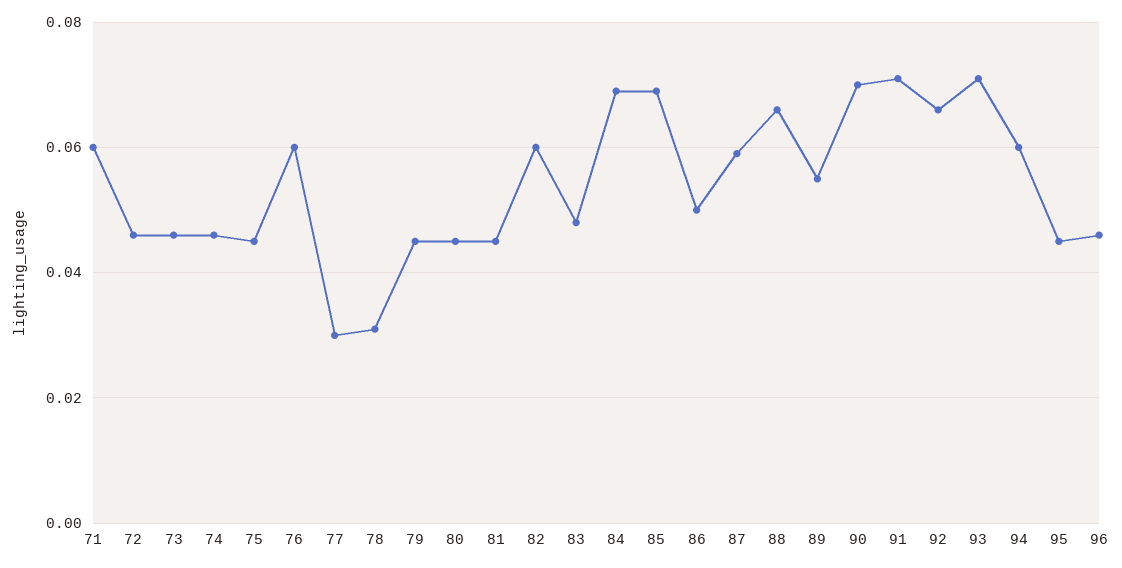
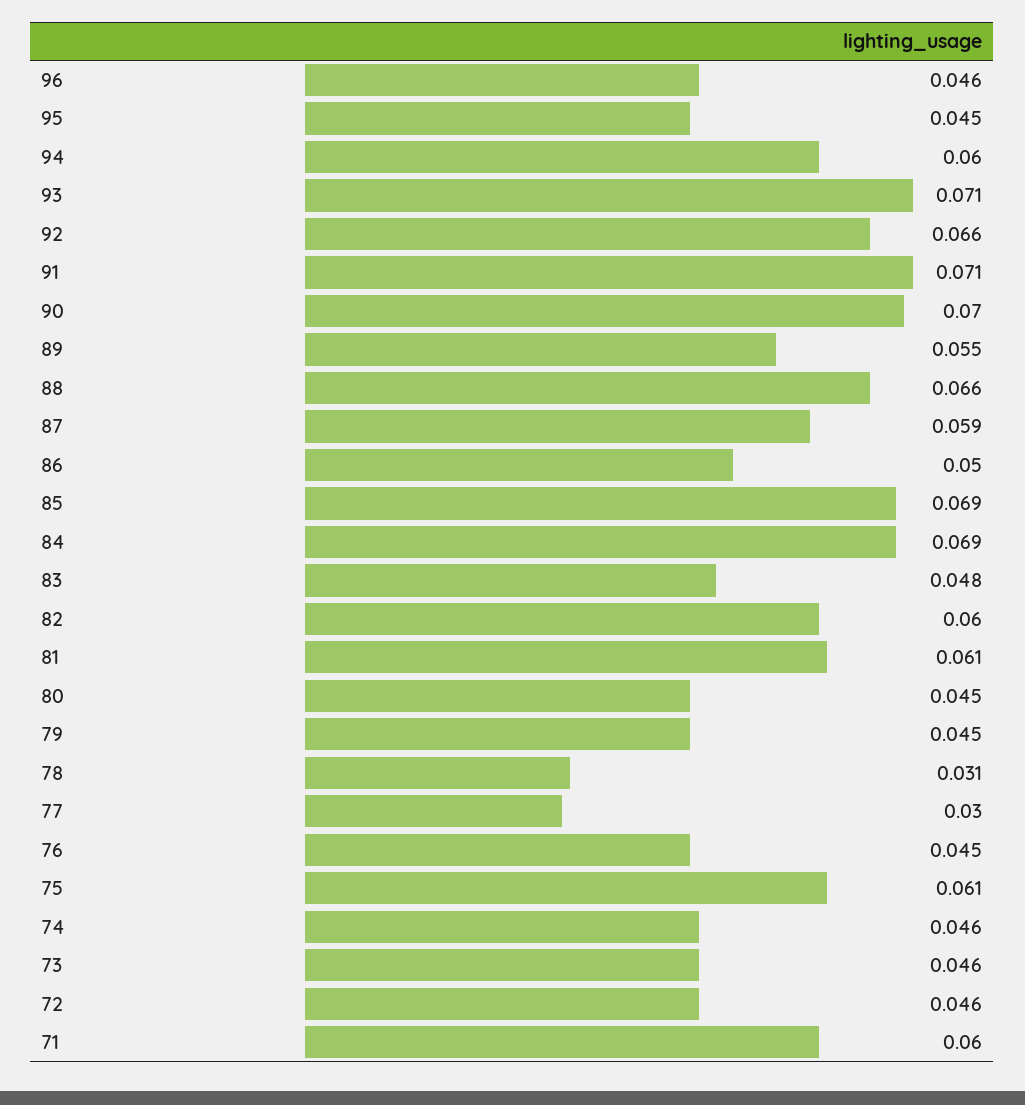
  {
    "71": 0.06,
    "72": 0.046,
    "73": 0.046,
    "74": 0.046,
-   "75": 0.045,
+   "75": 0.061,
-   "76": 0.06,
+   "76": 0.045,
    "77": 0.03,
    "78": 0.031,
    "79": 0.045,
    "80": 0.045,
-   "81": 0.045,
+   "81": 0.061,
    "82": 0.06,
    "83": 0.048,
    "84": 0.069,
    "85": 0.069,
    "86": 0.05,
    "87": 0.059,
    "88": 0.066,
    "89": 0.055,
    "90": 0.07,
    "91": 0.071,
    "92": 0.066,
    "93": 0.071,
    "94": 0.06,
    "95": 0.045,
    "96": 0.046
  }

